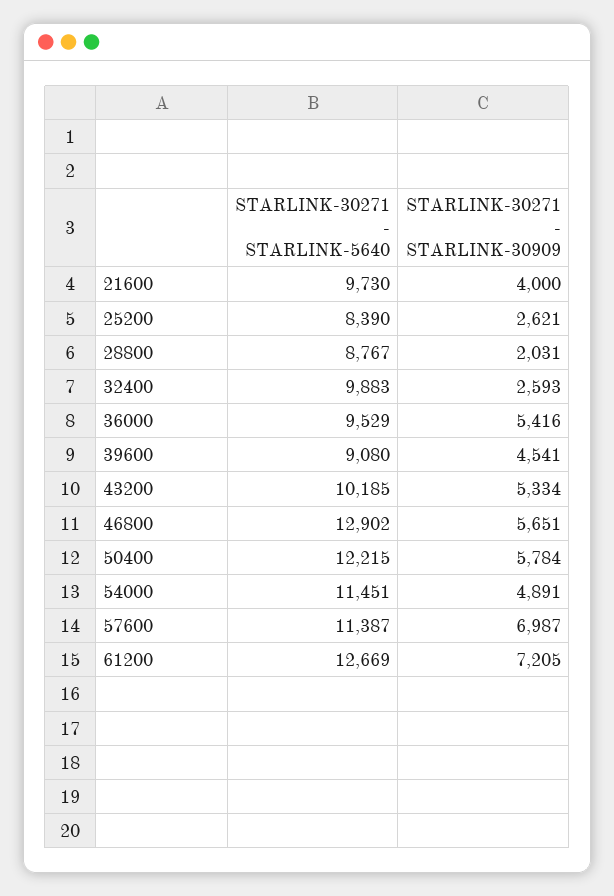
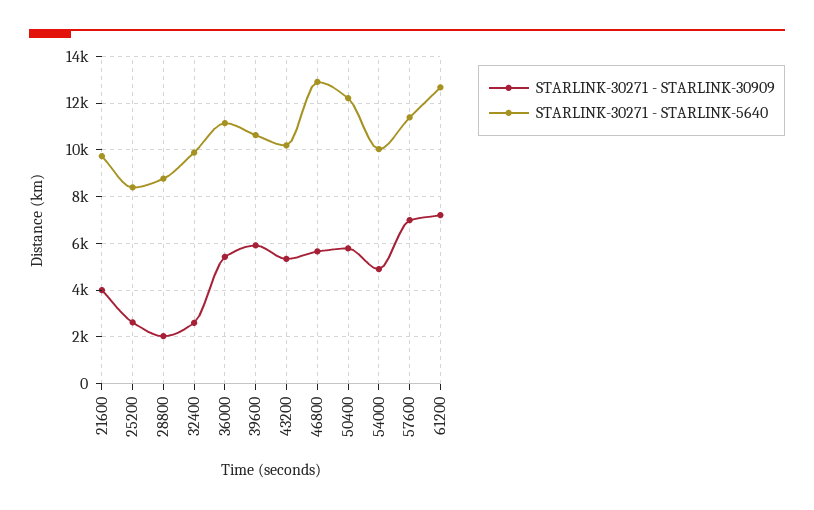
  {
    "STARLINK-30271 - STARLINK-5640": {
      "21600": 9730,
      "25200": 8390,
      "28800": 8767,
      "32400": 9883,
-     "36000": 9529,
+     "36000": 11000,
-     "39600": 9080,
+     "39600": 10500,
      "43200": 10185,
      "46800": 12902,
      "50400": 12215,
-     "54000": 11451,
+     "54000": 10000,
      "57600": 11387,
      "61200": 12669
    },
    "STARLINK-30271 - STARLINK-30909": {
      "21600": 4000,
      "25200": 2621,
      "28800": 2031,
      "32400": 2593,
      "36000": 5416,
-     "39600": 4541,
+     "39600": 6000,
      "43200": 5334,
      "46800": 5651,
      "50400": 5784,
      "54000": 4891,
      "57600": 6987,
      "61200": 7205
    }
  }

